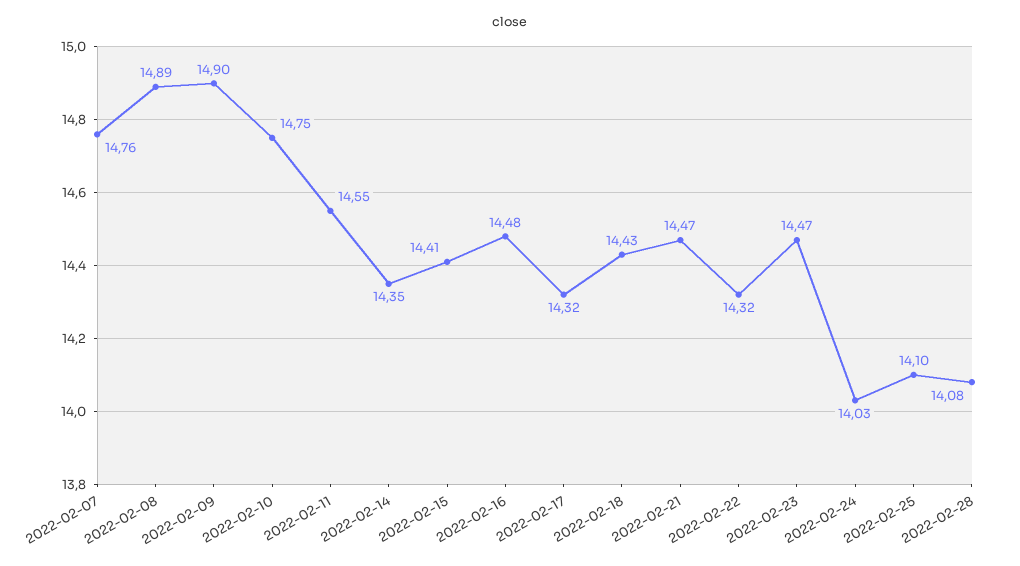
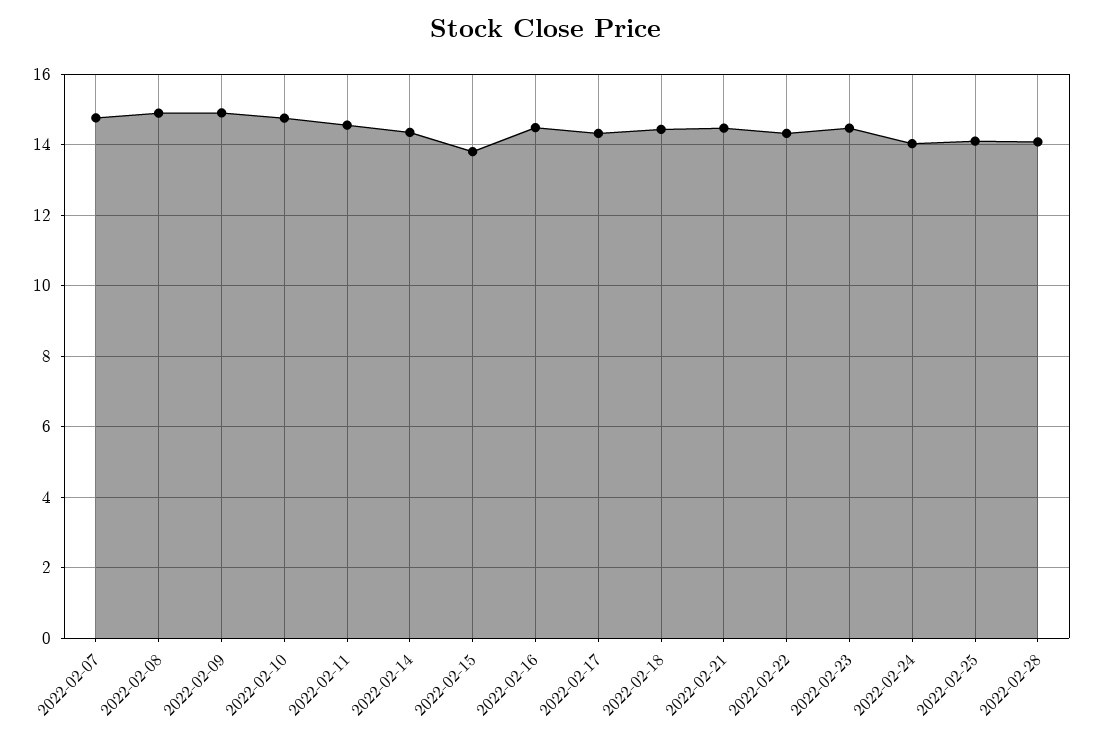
  {
    "2022-02-07": 14.76,
    "2022-02-08": 14.89,
    "2022-02-09": 14.9,
    "2022-02-10": 14.75,
    "2022-02-11": 14.55,
    "2022-02-14": 14.35,
-   "2022-02-15": 14.41,
+   "2022-02-15": 13.8,
    "2022-02-16": 14.48,
    "2022-02-17": 14.32,
    "2022-02-18": 14.43,
    "2022-02-21": 14.47,
    "2022-02-22": 14.32,
    "2022-02-23": 14.47,
    "2022-02-24": 14.03,
    "2022-02-25": 14.1,
    "2022-02-28": 14.08
  }

